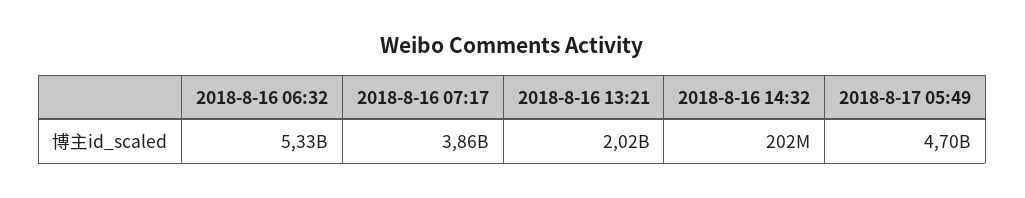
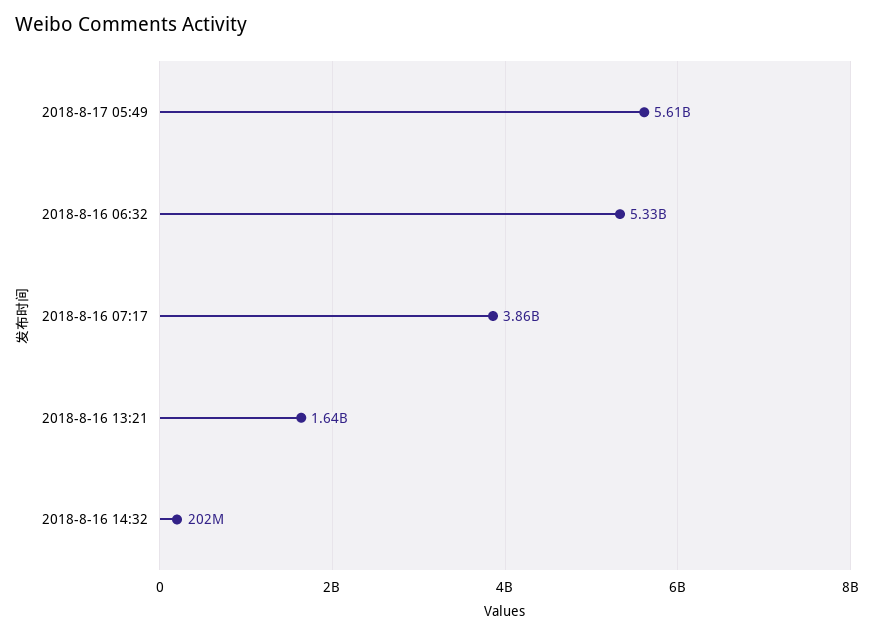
  {
    "2018-8-16 06:32": 5330000000,
    "2018-8-16 07:17": 3860000000,
-   "2018-8-16 13:21": 2020000000,
+   "2018-8-16 13:21": 1640000000,
    "2018-8-16 14:32": 202000000,
-   "2018-8-17 05:49": 4700000000
+   "2018-8-17 05:49": 5610000000
  }

